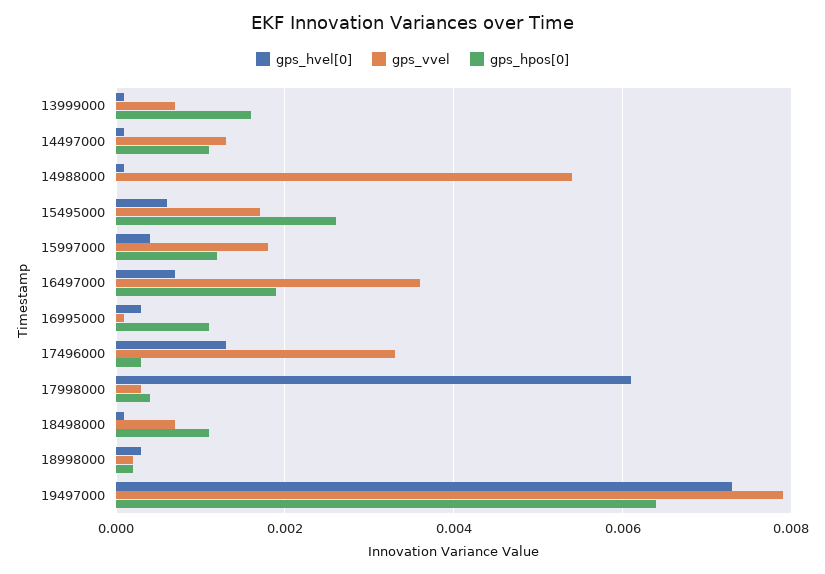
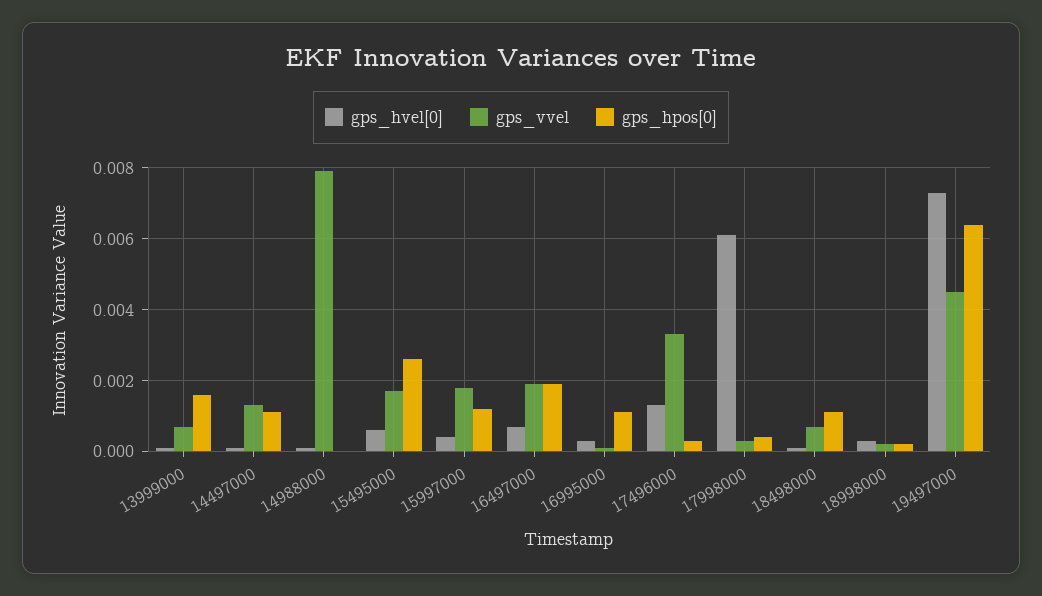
  {
    "gps_hvel[0]": {
      "13999000": 0,
      "14497000": 0,
      "14988000": 0,
      "15495000": 0.0005,
      "15997000": 0.0005,
      "16497000": 0.0005,
      "16995000": 0.0005,
      "17496000": 0.0015,
      "17998000": 0.006,
      "18498000": 0,
      "18998000": 0.0005,
      "19497000": 0.0075
    },
    "gps_vvel": {
      "13999000": 0.0005,
      "14497000": 0.0015,
-     "14988000": 0.0055,
+     "14988000": 0.008,
      "15495000": 0.0015,
      "15997000": 0.002,
-     "16497000": 0.0035,
+     "16497000": 0.002,
      "16995000": 0,
      "17496000": 0.0035,
      "17998000": 0.0005,
      "18498000": 0.0005,
      "18998000": 0,
-     "19497000": 0.008
+     "19497000": 0.0045
    },
    "gps_hpos[0]": {
      "13999000": 0.0015,
      "14497000": 0.001,
      "14988000": 0,
      "15495000": 0.0025,
      "15997000": 0.001,
      "16497000": 0.002,
      "16995000": 0.001,
      "17496000": 0.0005,
      "17998000": 0.0005,
      "18498000": 0.001,
      "18998000": 0,
      "19497000": 0.0065
    }
  }

